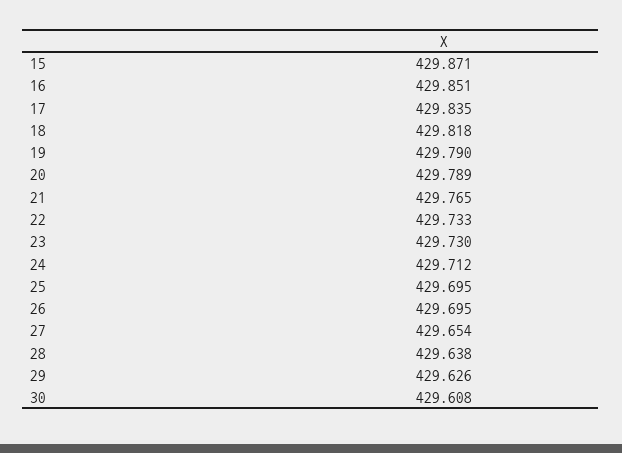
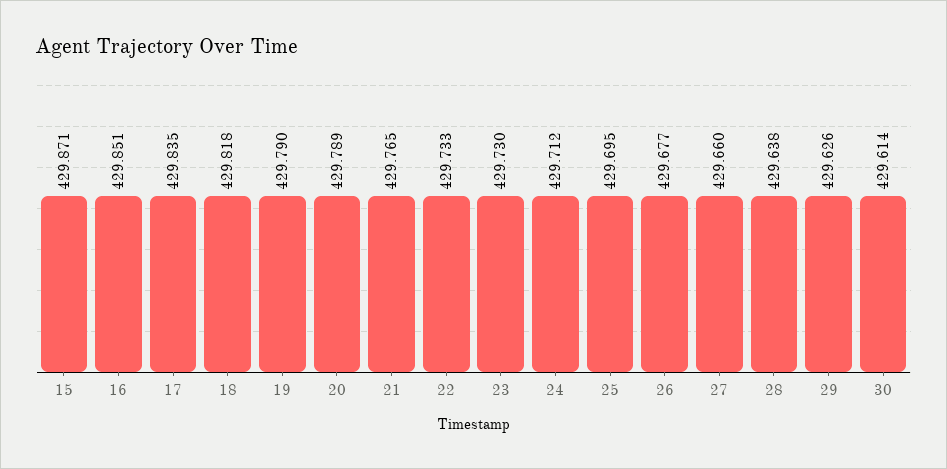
  {
    "15": 429.871,
    "16": 429.851,
    "17": 429.835,
    "18": 429.818,
    "19": 429.79,
    "20": 429.789,
    "21": 429.765,
    "22": 429.733,
    "23": 429.73,
    "24": 429.712,
    "25": 429.695,
-   "26": 429.695,
+   "26": 429.677,
-   "27": 429.654,
+   "27": 429.66,
    "28": 429.638,
    "29": 429.626,
-   "30": 429.608
+   "30": 429.614
  }

